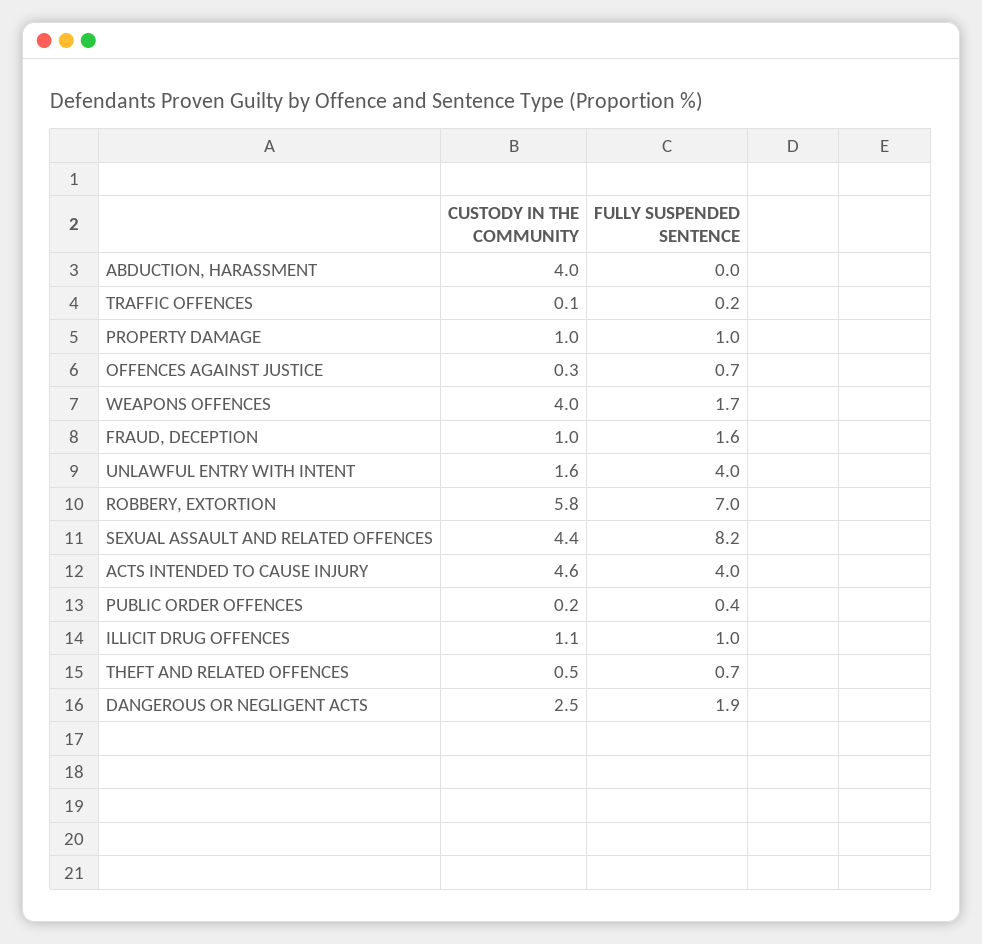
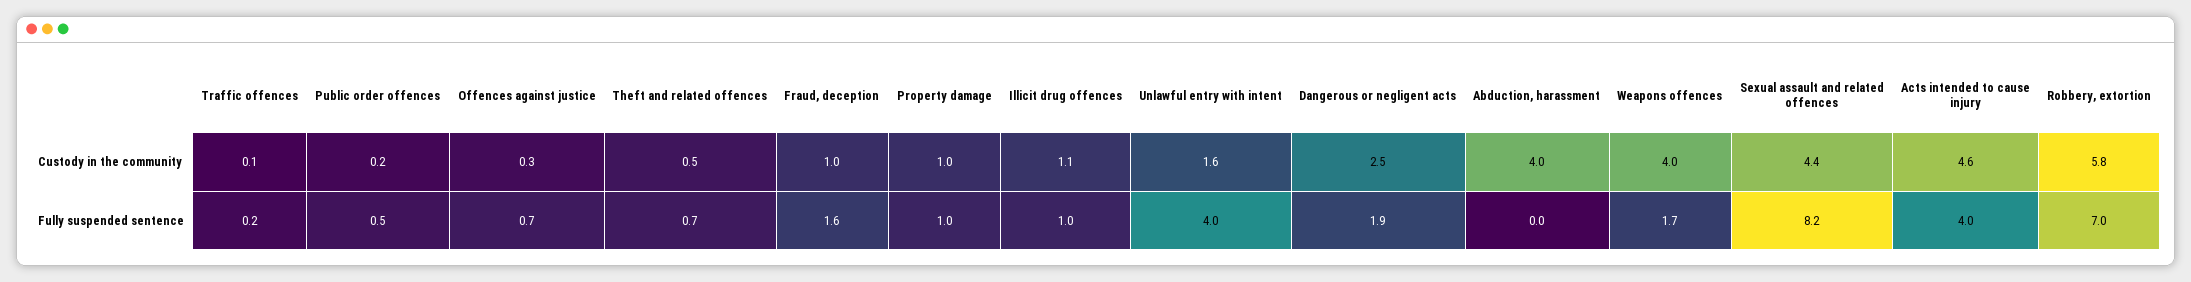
  {
    "CUSTODY IN THE COMMUNITY": {
      "ABDUCTION, HARASSMENT": 4,
      "TRAFFIC OFFENCES": 0.1,
      "PROPERTY DAMAGE": 1,
      "OFFENCES AGAINST JUSTICE": 0.3,
      "WEAPONS OFFENCES": 4,
      "FRAUD, DECEPTION": 1,
      "UNLAWFUL ENTRY WITH INTENT": 1.6,
      "ROBBERY, EXTORTION": 5.8,
      "SEXUAL ASSAULT AND RELATED OFFENCES": 4.4,
      "ACTS INTENDED TO CAUSE INJURY": 4.6,
      "PUBLIC ORDER OFFENCES": 0.2,
      "ILLICIT DRUG OFFENCES": 1.1,
      "THEFT AND RELATED OFFENCES": 0.5,
      "DANGEROUS OR NEGLIGENT ACTS": 2.5
    },
    "FULLY SUSPENDED SENTENCE": {
      "ABDUCTION, HARASSMENT": 0,
      "TRAFFIC OFFENCES": 0.2,
      "PROPERTY DAMAGE": 1,
      "OFFENCES AGAINST JUSTICE": 0.7,
      "WEAPONS OFFENCES": 1.7,
      "FRAUD, DECEPTION": 1.6,
      "UNLAWFUL ENTRY WITH INTENT": 4,
      "ROBBERY, EXTORTION": 7,
      "SEXUAL ASSAULT AND RELATED OFFENCES": 8.2,
      "ACTS INTENDED TO CAUSE INJURY": 4,
-     "PUBLIC ORDER OFFENCES": 0.4,
+     "PUBLIC ORDER OFFENCES": 0.5,
      "ILLICIT DRUG OFFENCES": 1,
      "THEFT AND RELATED OFFENCES": 0.7,
      "DANGEROUS OR NEGLIGENT ACTS": 1.9
    }
  }

